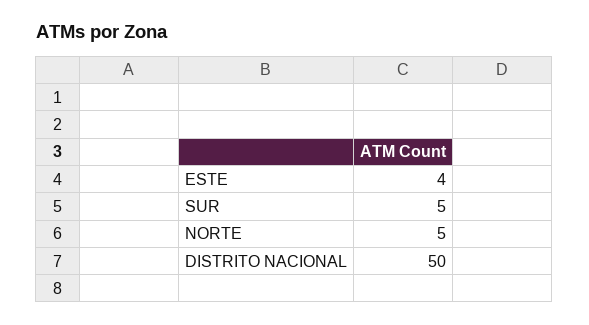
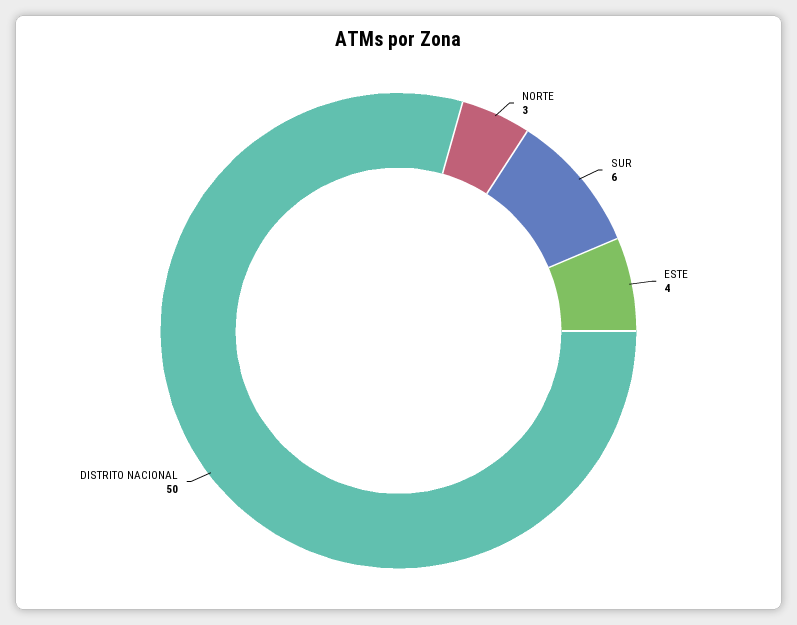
  {
    "ESTE": 4,
-   "SUR": 5,
+   "SUR": 6,
-   "NORTE": 5,
+   "NORTE": 3,
    "DISTRITO NACIONAL": 50
  }

